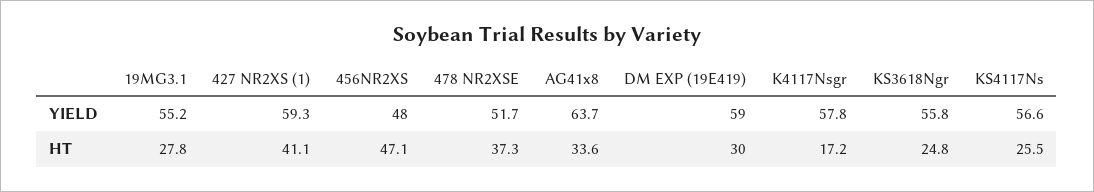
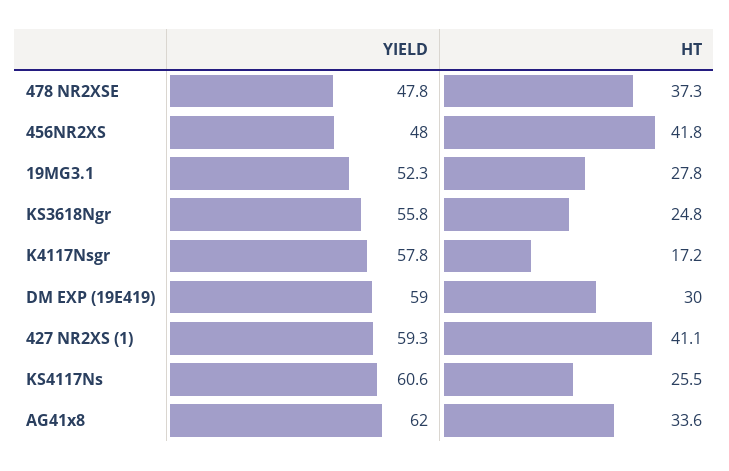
  {
    "19MG3.1": {
-     "YIELD": 55.2,
+     "YIELD": 52.3,
      "HT": 27.8
    },
    "427 NR2XS (1)": {
      "YIELD": 59.3,
      "HT": 41.1
    },
    "456NR2XS": {
      "YIELD": 48,
-     "HT": 47.1
+     "HT": 41.8
    },
    "478 NR2XSE": {
-     "YIELD": 51.7,
+     "YIELD": 47.8,
      "HT": 37.3
    },
    "AG41x8": {
-     "YIELD": 63.7,
+     "YIELD": 62,
      "HT": 33.6
    },
    "DM EXP (19E419)": {
      "YIELD": 59,
      "HT": 30
    },
    "K4117Nsgr": {
      "YIELD": 57.8,
      "HT": 17.2
    },
    "KS3618Ngr": {
      "YIELD": 55.8,
      "HT": 24.8
    },
    "KS4117Ns": {
-     "YIELD": 56.6,
+     "YIELD": 60.6,
      "HT": 25.5
    }
  }

